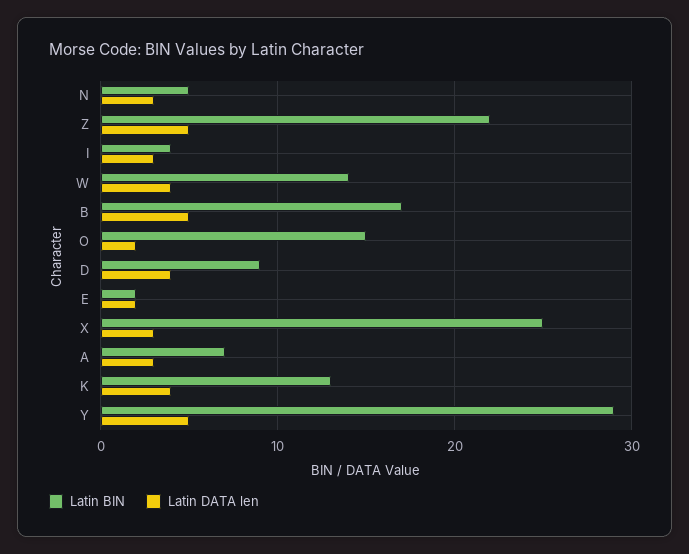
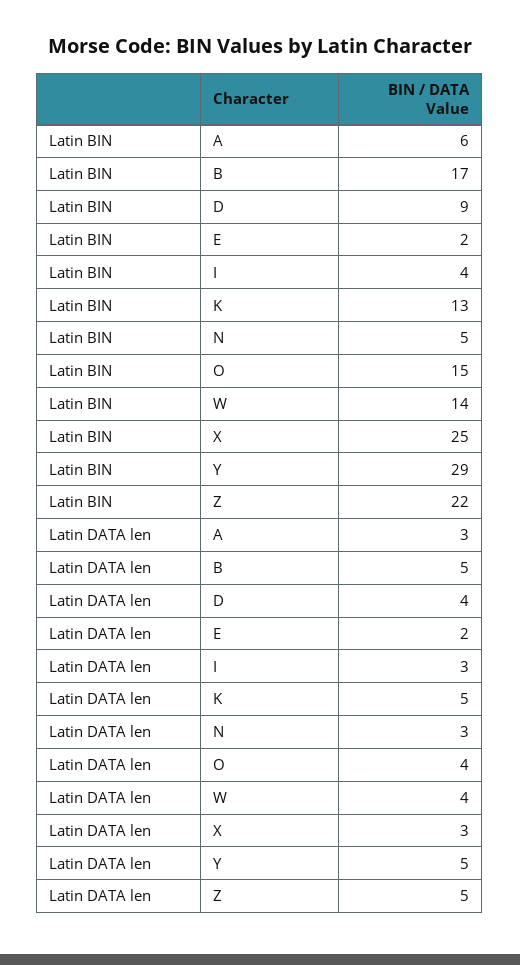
  {
    "Latin BIN": {
      "N": 5,
      "Z": 22,
      "I": 4,
      "W": 14,
      "B": 17,
      "O": 15,
      "D": 9,
      "E": 2,
      "X": 25,
-     "A": 7,
+     "A": 6,
      "K": 13,
      "Y": 29
    },
    "Latin DATA len": {
      "N": 3,
      "Z": 5,
      "I": 3,
      "W": 4,
      "B": 5,
-     "O": 2,
+     "O": 4,
      "D": 4,
      "E": 2,
      "X": 3,
      "A": 3,
-     "K": 4,
+     "K": 5,
      "Y": 5
    }
  }

